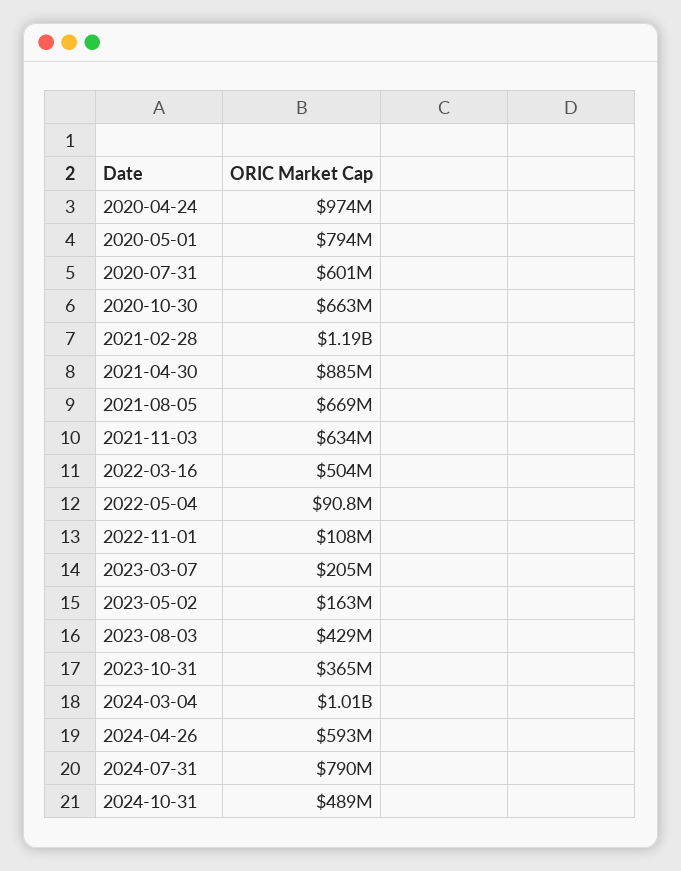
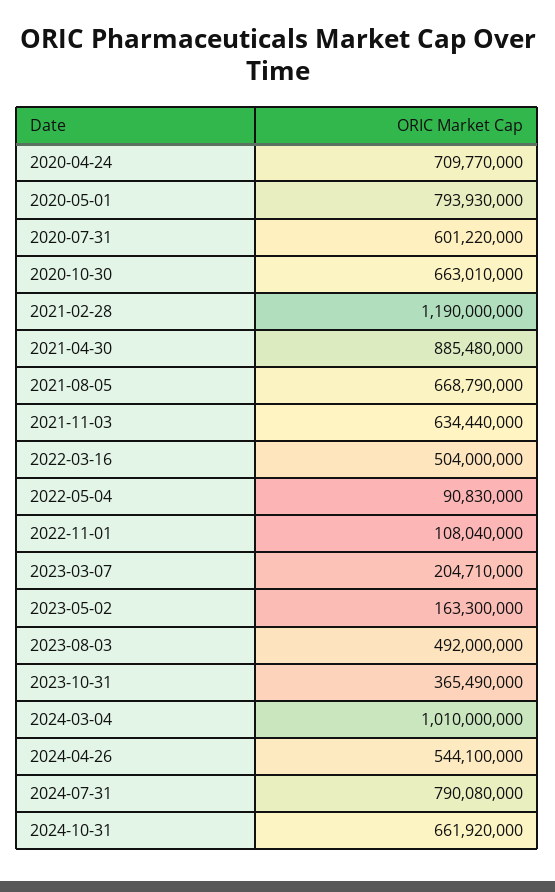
  {
-   "2020-04-24": 974000000,
+   "2020-04-24": 709770000,
    "2020-05-01": 793930000,
    "2020-07-31": 601220000,
    "2020-10-30": 663010000,
    "2021-02-28": 1190000000,
    "2021-04-30": 885480000,
    "2021-08-05": 668790000,
    "2021-11-03": 634440000,
    "2022-03-16": 504000000,
    "2022-05-04": 90830000,
    "2022-11-01": 108040000,
    "2023-03-07": 204710000,
    "2023-05-02": 163300000,
-   "2023-08-03": 429000000,
+   "2023-08-03": 492000000,
    "2023-10-31": 365490000,
    "2024-03-04": 1010000000,
-   "2024-04-26": 593000000,
+   "2024-04-26": 544100000,
    "2024-07-31": 790080000,
-   "2024-10-31": 489000000
+   "2024-10-31": 661920000
  }

